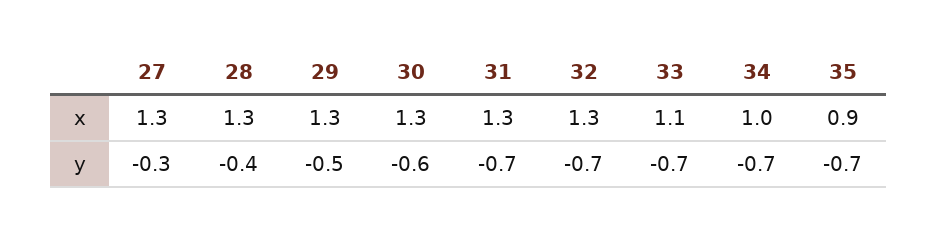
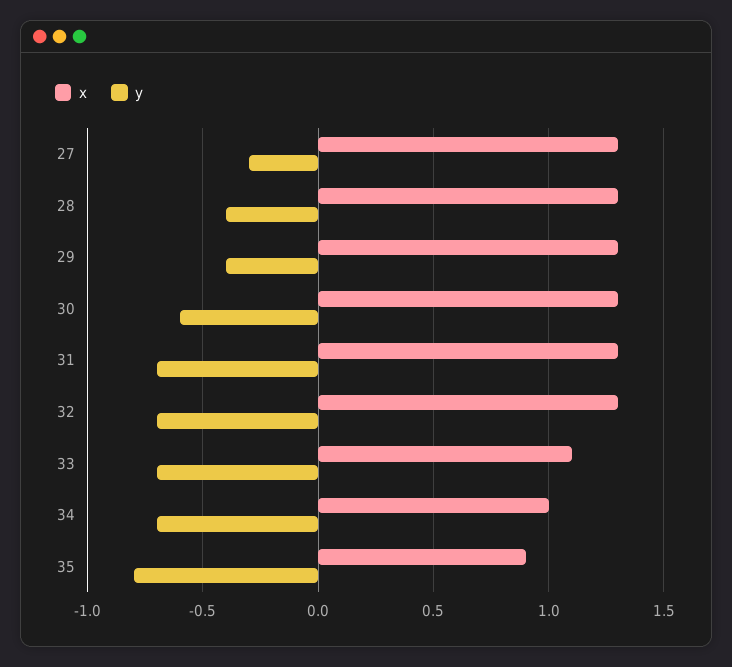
  {
    "x": {
      "27": 1.3,
      "28": 1.3,
      "29": 1.3,
      "30": 1.3,
      "31": 1.3,
      "32": 1.3,
      "33": 1.1,
      "34": 1,
      "35": 0.9
    },
    "y": {
      "27": -0.3,
      "28": -0.4,
-     "29": -0.5,
+     "29": -0.4,
      "30": -0.6,
      "31": -0.7,
      "32": -0.7,
      "33": -0.7,
      "34": -0.7,
-     "35": -0.7
+     "35": -0.8
    }
  }

